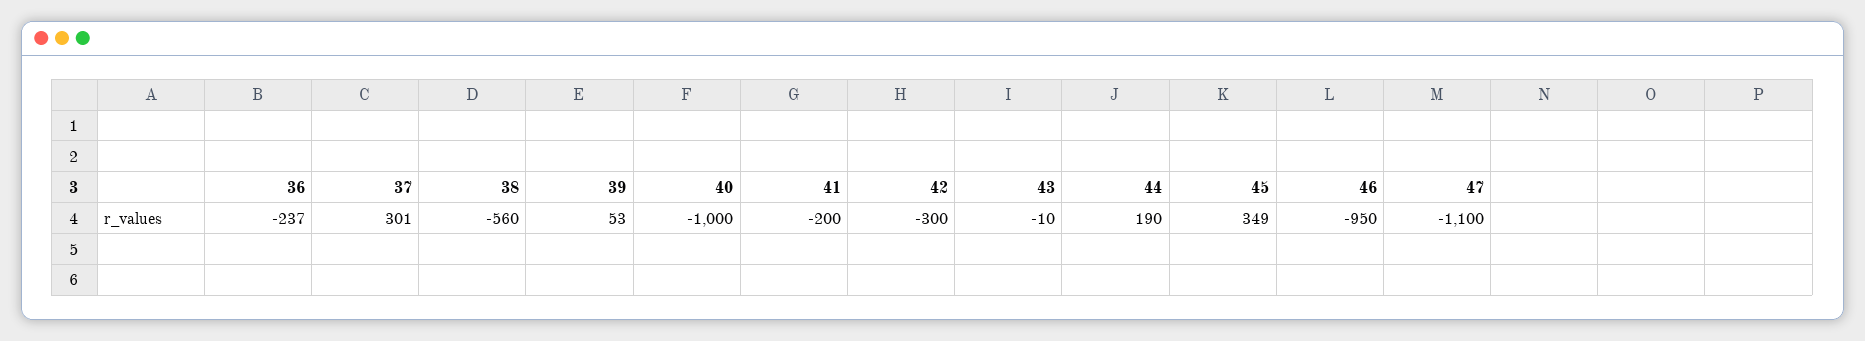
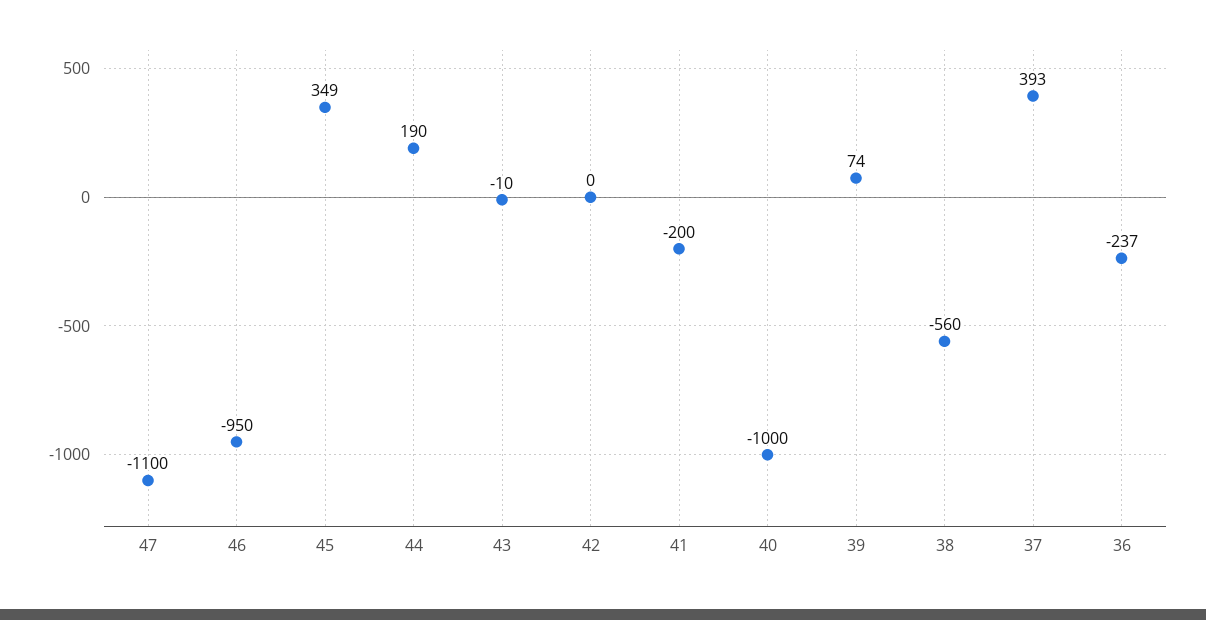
  {
    "36": -237,
-   "37": 301,
+   "37": 393,
    "38": -560,
-   "39": 53,
+   "39": 74,
    "40": -1000,
    "41": -200,
-   "42": -300,
+   "42": 0,
    "43": -10,
    "44": 190,
    "45": 349,
    "46": -950,
    "47": -1100
  }

